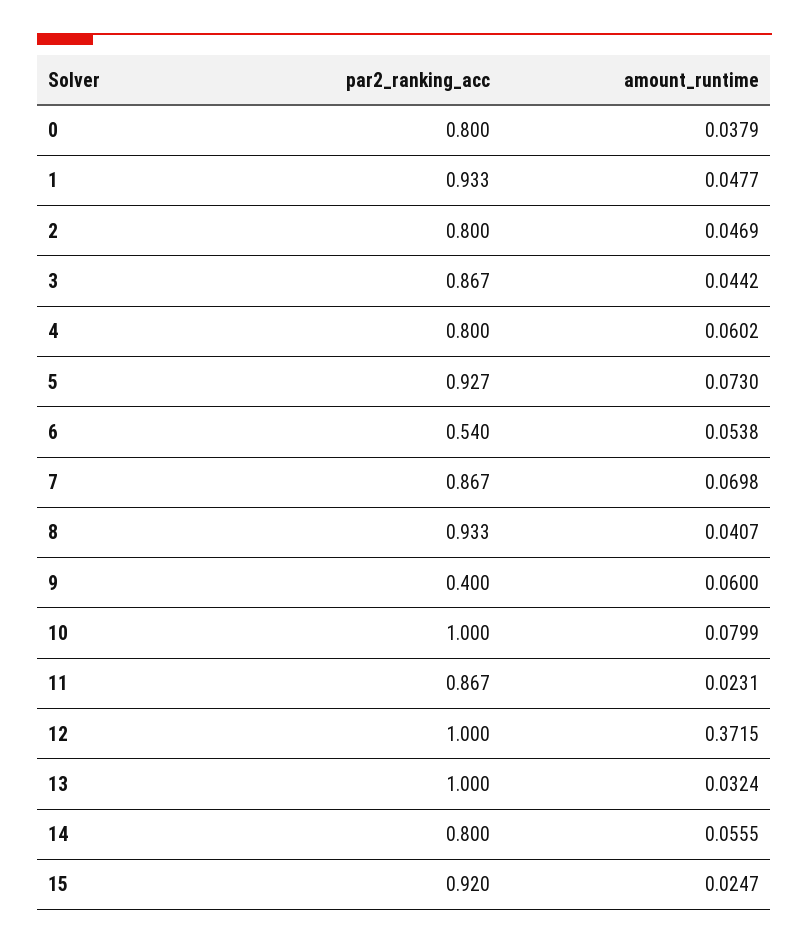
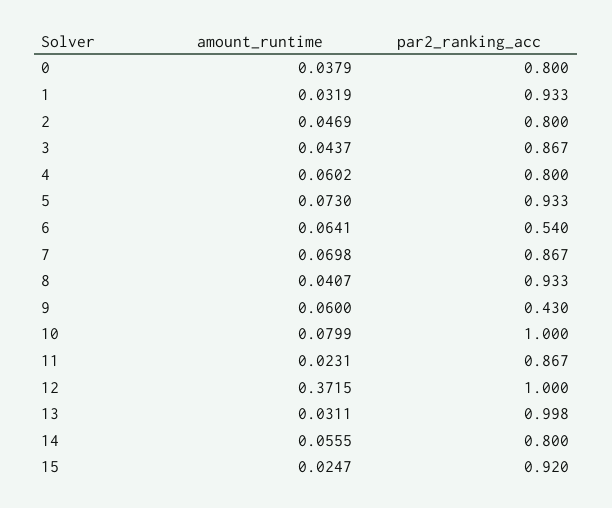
  {
    "par2_ranking_acc": {
      "0": 0.8,
      "1": 0.933,
      "2": 0.8,
      "3": 0.867,
      "4": 0.8,
-     "5": 0.927,
+     "5": 0.933,
      "6": 0.54,
      "7": 0.867,
      "8": 0.933,
-     "9": 0.4,
+     "9": 0.43,
      "10": 1,
      "11": 0.867,
      "12": 1,
-     "13": 1,
+     "13": 0.998,
      "14": 0.8,
      "15": 0.92
    },
    "amount_runtime": {
      "0": 0.0379,
-     "1": 0.0477,
+     "1": 0.0319,
      "2": 0.0469,
-     "3": 0.0442,
+     "3": 0.0437,
      "4": 0.0602,
      "5": 0.073,
-     "6": 0.0538,
+     "6": 0.0641,
      "7": 0.0698,
      "8": 0.0407,
      "9": 0.06,
      "10": 0.0799,
      "11": 0.0231,
      "12": 0.3715,
-     "13": 0.0324,
+     "13": 0.0311,
      "14": 0.0555,
      "15": 0.0247
    }
  }

